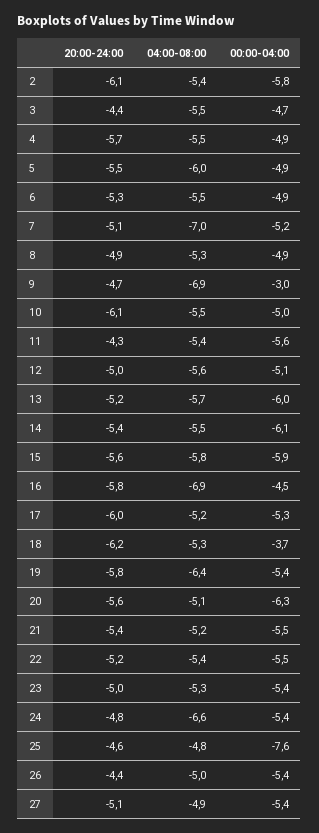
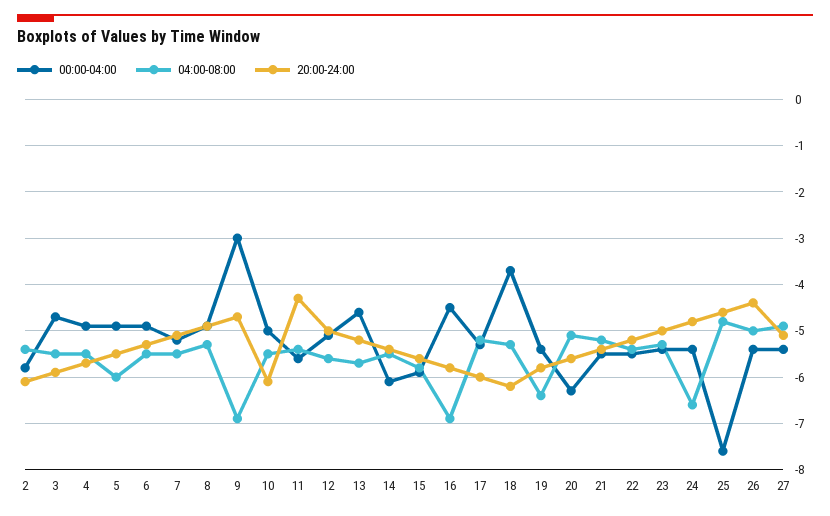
  {
    "20:00-24:00": {
      "2": -6.1,
-     "3": -4.4,
+     "3": -6,
      "4": -5.7,
      "5": -5.5,
      "6": -5.3,
      "7": -5.1,
      "8": -4.9,
      "9": -4.7,
      "10": -6.1,
      "11": -4.3,
      "12": -5,
      "13": -5.2,
      "14": -5.4,
      "15": -5.6,
      "16": -5.8,
      "17": -6,
      "18": -6.2,
      "19": -5.8,
      "20": -5.6,
      "21": -5.4,
      "22": -5.2,
      "23": -5,
      "24": -4.8,
      "25": -4.6,
      "26": -4.4,
      "27": -5.1
    },
    "04:00-08:00": {
      "2": -5.4,
      "3": -5.5,
      "4": -5.5,
      "5": -6,
      "6": -5.5,
-     "7": -7,
+     "7": -5.5,
      "8": -5.3,
      "9": -6.9,
      "10": -5.5,
      "11": -5.4,
      "12": -5.6,
      "13": -5.7,
      "14": -5.5,
      "15": -5.8,
      "16": -6.9,
      "17": -5.2,
      "18": -5.3,
      "19": -6.4,
      "20": -5.1,
      "21": -5.2,
      "22": -5.4,
      "23": -5.3,
      "24": -6.6,
      "25": -4.8,
      "26": -5,
      "27": -4.9
    },
    "00:00-04:00": {
      "2": -5.8,
      "3": -4.7,
      "4": -4.9,
      "5": -4.9,
      "6": -4.9,
      "7": -5.2,
      "8": -4.9,
      "9": -3,
      "10": -5,
      "11": -5.6,
      "12": -5.1,
-     "13": -6,
+     "13": -4.5,
      "14": -6.1,
      "15": -5.9,
      "16": -4.5,
      "17": -5.3,
      "18": -3.7,
      "19": -5.4,
      "20": -6.3,
      "21": -5.5,
      "22": -5.5,
      "23": -5.4,
      "24": -5.4,
      "25": -7.6,
      "26": -5.4,
      "27": -5.4
    }
  }

